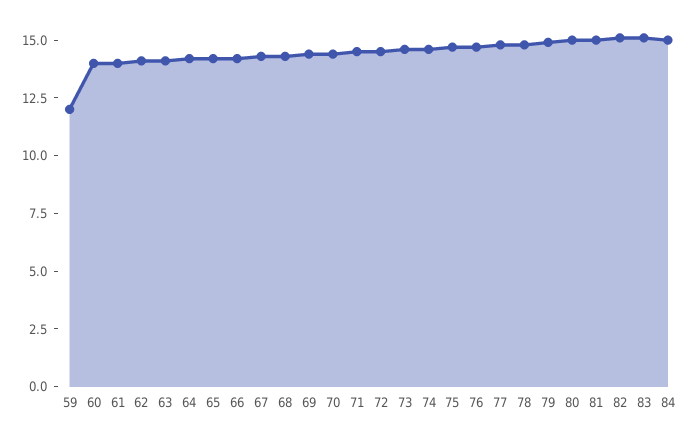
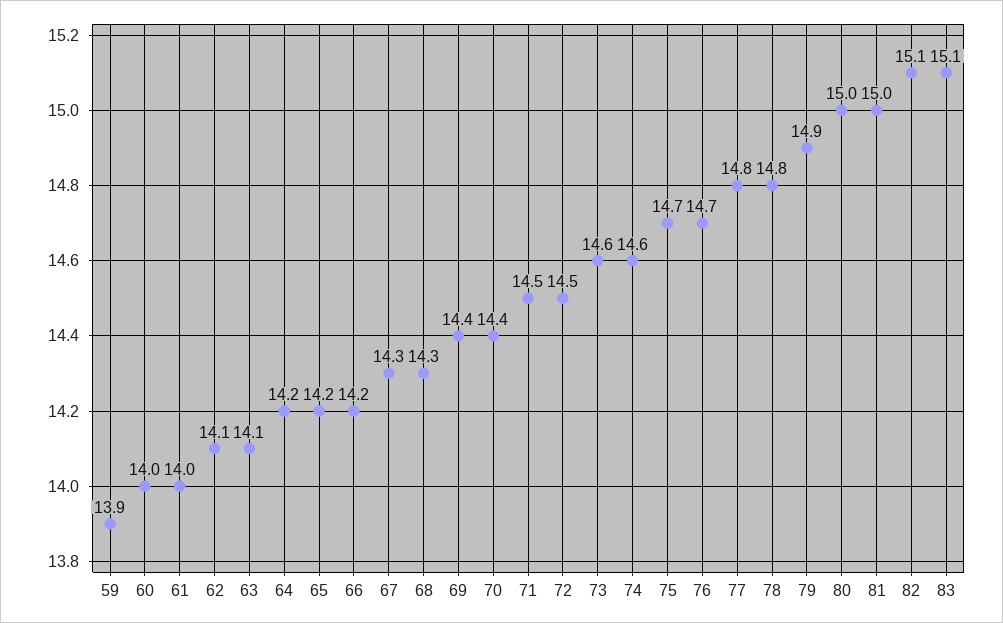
  {
-   "59": 12,
+   "59": 13.9,
    "60": 14,
    "61": 14,
    "62": 14.1,
    "63": 14.1,
    "64": 14.2,
    "65": 14.2,
    "66": 14.2,
    "67": 14.3,
    "68": 14.3,
    "69": 14.4,
    "70": 14.4,
    "71": 14.5,
    "72": 14.5,
    "73": 14.6,
    "74": 14.6,
    "75": 14.7,
    "76": 14.7,
    "77": 14.8,
    "78": 14.8,
    "79": 14.9,
    "80": 15,
    "81": 15,
    "82": 15.1,
-   "83": 15.1,
+   "83": 15.1
-   "84": 15
  }

